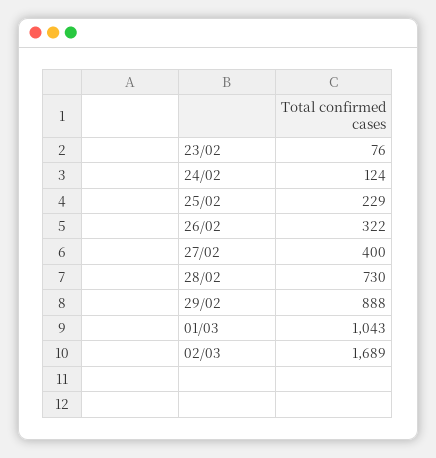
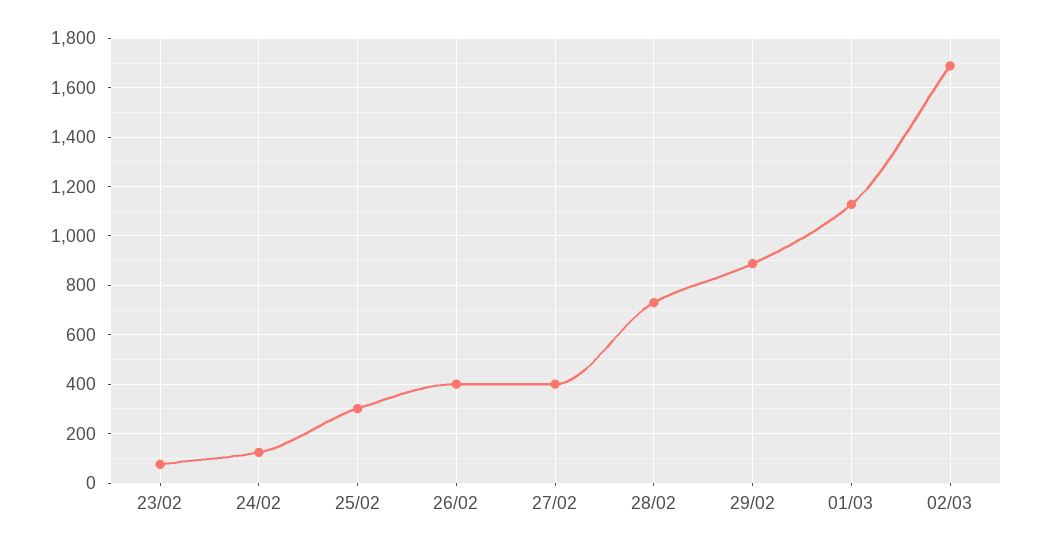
  {
    "23/02": 76,
    "24/02": 124,
-   "25/02": 229,
+   "25/02": 300,
-   "26/02": 322,
+   "26/02": 400,
    "27/02": 400,
    "28/02": 730,
    "29/02": 888,
-   "01/03": 1043,
+   "01/03": 1125,
    "02/03": 1689
  }

